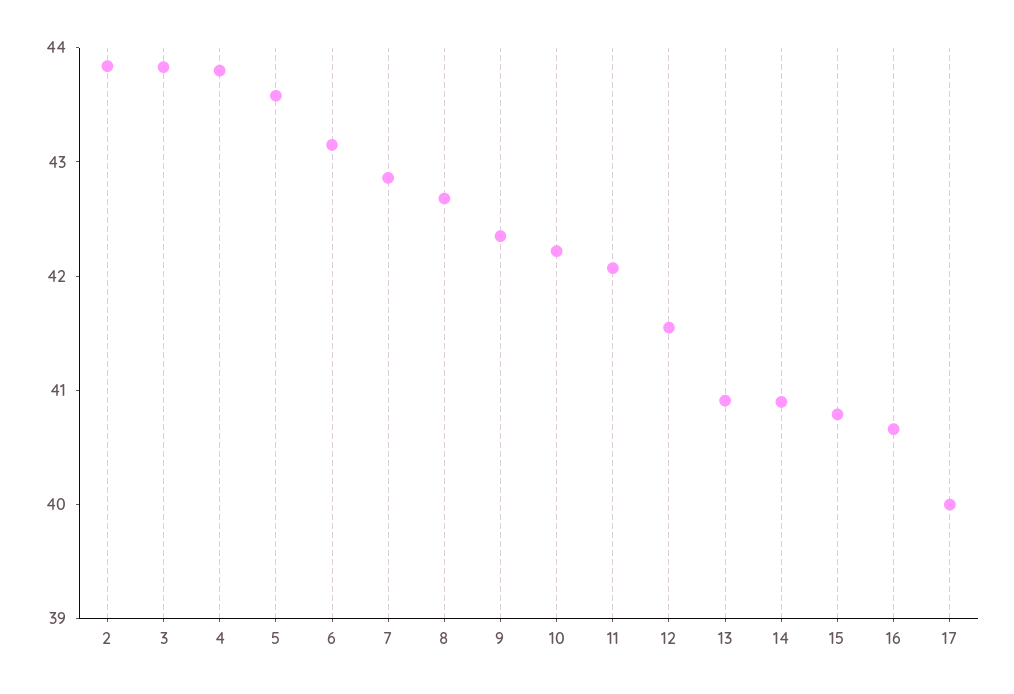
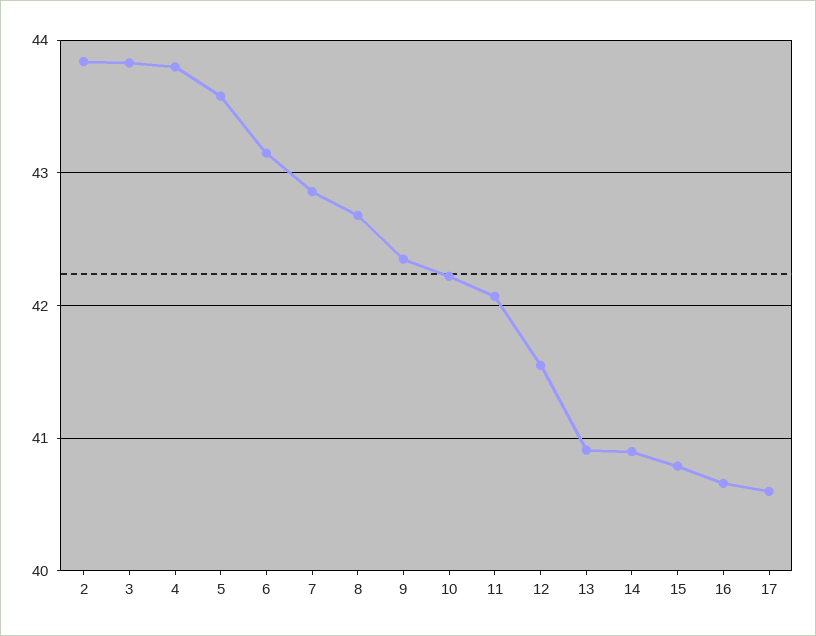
  {
    "2": 43.8,
    "3": 43.8,
    "4": 43.8,
    "5": 43.6,
    "6": 43.2,
    "7": 42.9,
    "8": 42.7,
    "9": 42.4,
    "10": 42.2,
    "11": 42.1,
    "12": 41.6,
    "13": 40.9,
    "14": 40.9,
    "15": 40.8,
    "16": 40.7,
-   "17": 40
+   "17": 40.6
  }

